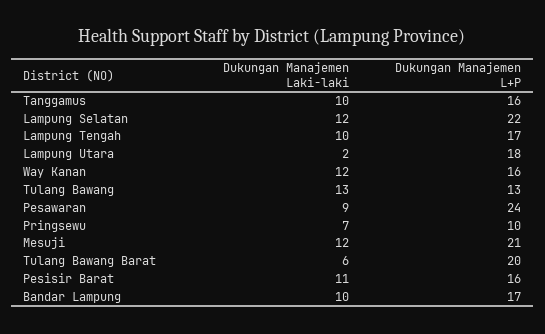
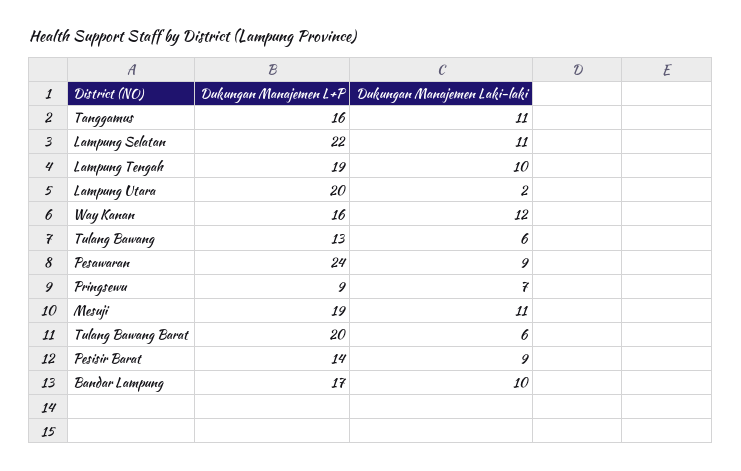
  {
    "Dukungan Manajemen Laki-laki": {
-     "Tanggamus": 10,
+     "Tanggamus": 11,
-     "Lampung Selatan": 12,
+     "Lampung Selatan": 11,
      "Lampung Tengah": 10,
      "Lampung Utara": 2,
      "Way Kanan": 12,
-     "Tulang Bawang": 13,
+     "Tulang Bawang": 6,
      "Pesawaran": 9,
      "Pringsewu": 7,
-     "Mesuji": 12,
+     "Mesuji": 11,
      "Tulang Bawang Barat": 6,
-     "Pesisir Barat": 11,
+     "Pesisir Barat": 9,
      "Bandar Lampung": 10
    },
    "Dukungan Manajemen L+P": {
      "Tanggamus": 16,
      "Lampung Selatan": 22,
-     "Lampung Tengah": 17,
+     "Lampung Tengah": 19,
-     "Lampung Utara": 18,
+     "Lampung Utara": 20,
      "Way Kanan": 16,
      "Tulang Bawang": 13,
      "Pesawaran": 24,
-     "Pringsewu": 10,
+     "Pringsewu": 9,
-     "Mesuji": 21,
+     "Mesuji": 19,
      "Tulang Bawang Barat": 20,
-     "Pesisir Barat": 16,
+     "Pesisir Barat": 14,
      "Bandar Lampung": 17
    }
  }

